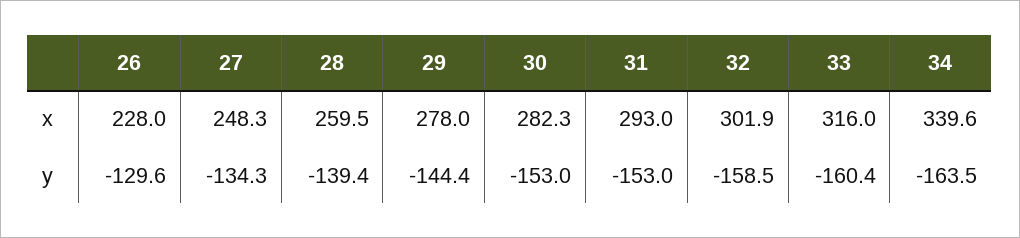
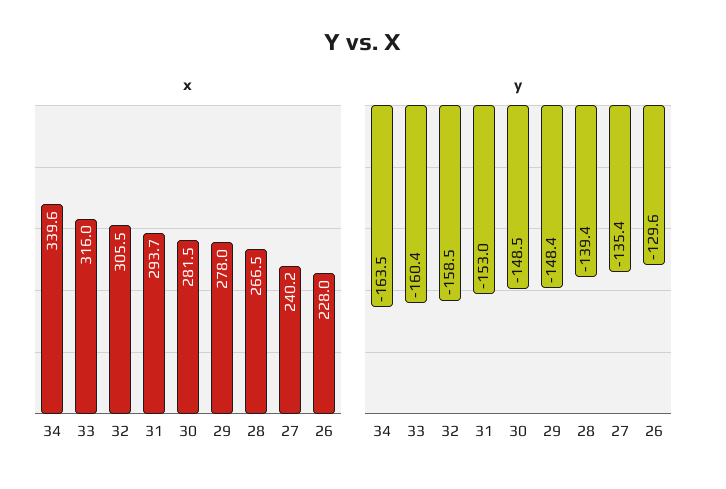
  {
    "x": {
      "26": 228,
-     "27": 248.3,
+     "27": 240.2,
-     "28": 259.5,
+     "28": 266.5,
      "29": 278,
-     "30": 282.3,
+     "30": 281.5,
-     "31": 293,
+     "31": 293.7,
-     "32": 301.9,
+     "32": 305.5,
      "33": 316,
      "34": 339.6
    },
    "y": {
      "26": -129.6,
-     "27": -134.3,
+     "27": -135.4,
      "28": -139.4,
-     "29": -144.4,
+     "29": -148.4,
-     "30": -153,
+     "30": -148.5,
      "31": -153,
      "32": -158.5,
      "33": -160.4,
      "34": -163.5
    }
  }

